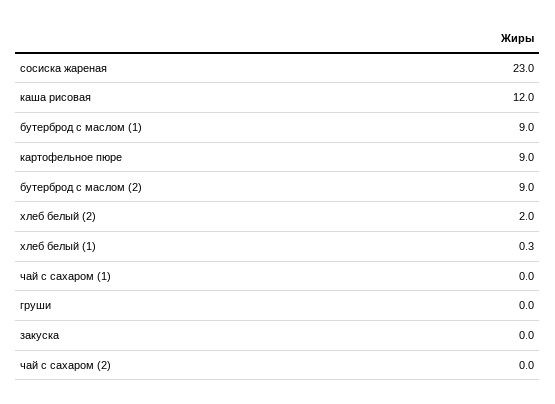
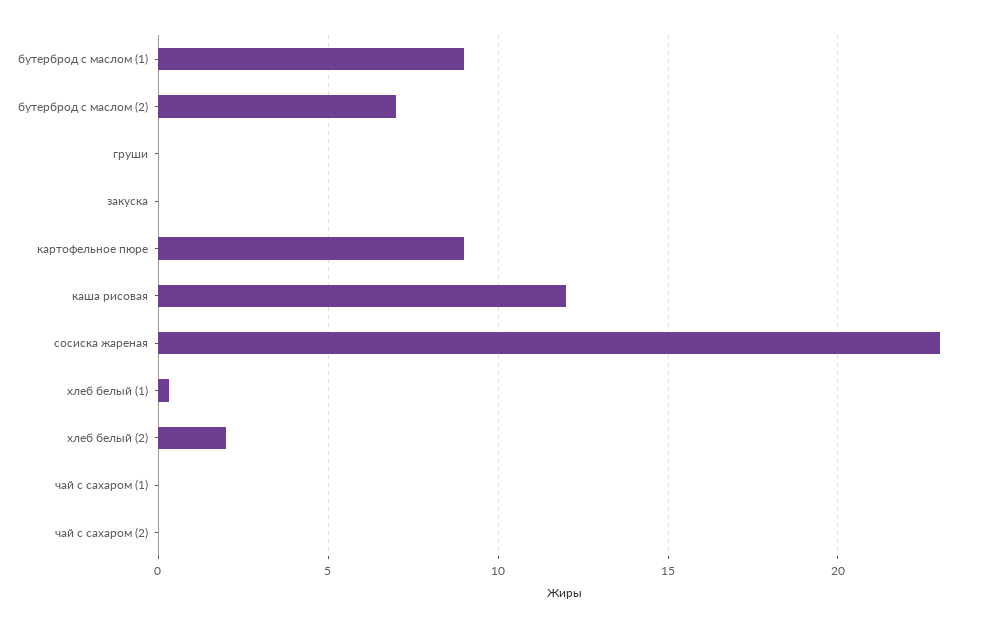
  {
    "сосиска жареная": 23,
    "каша рисовая": 12,
    "бутерброд с маслом (1)": 9,
    "картофельное пюре": 9,
-   "бутерброд с маслом (2)": 9,
+   "бутерброд с маслом (2)": 7,
    "хлеб белый (2)": 2,
    "хлеб белый (1)": 0.3,
    "чай с сахаром (1)": 0,
    "груши": 0,
    "закуска": 0,
    "чай с сахаром (2)": 0
  }

